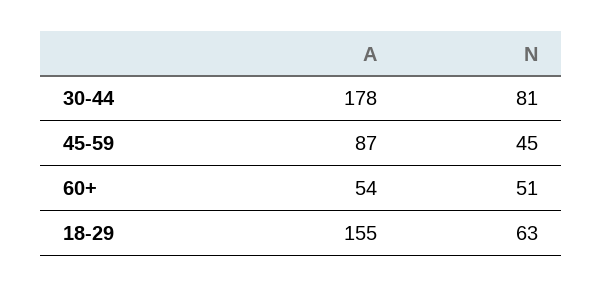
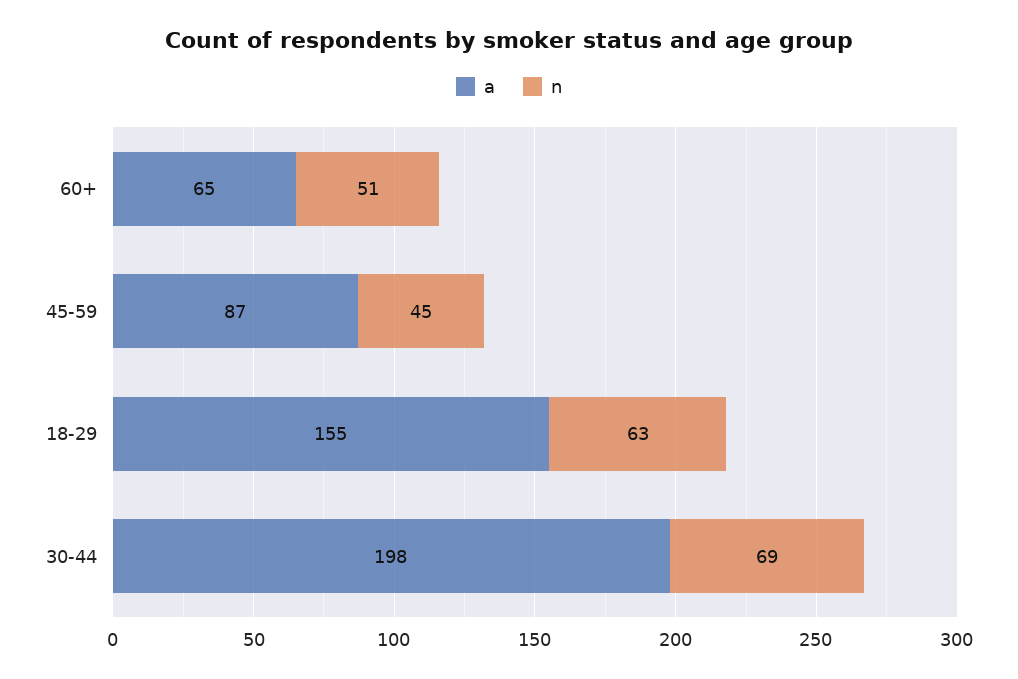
  {
    "A": {
-     "30-44": 178,
+     "30-44": 198,
      "45-59": 87,
-     "60+": 54,
+     "60+": 65,
      "18-29": 155
    },
    "N": {
-     "30-44": 81,
+     "30-44": 69,
      "45-59": 45,
      "60+": 51,
      "18-29": 63
    }
  }

